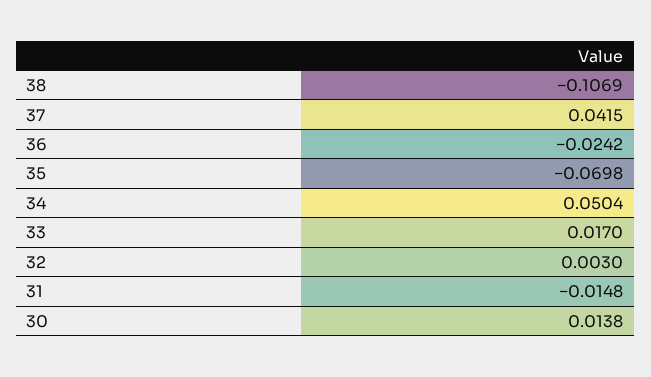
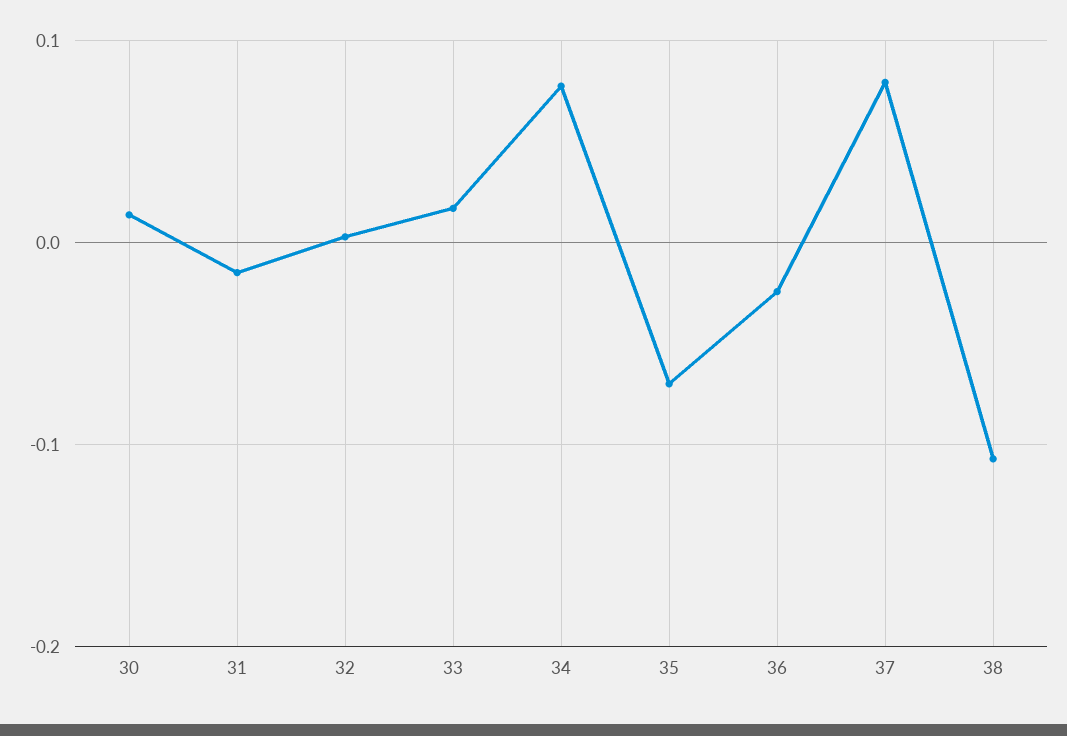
  {
    "38": -0.1069,
-   "37": 0.0415,
+   "37": 0.08,
    "36": -0.0242,
    "35": -0.0698,
-   "34": 0.0504,
+   "34": 0.08,
    "33": 0.017,
    "32": 0.003,
    "31": -0.0148,
    "30": 0.0138
  }

